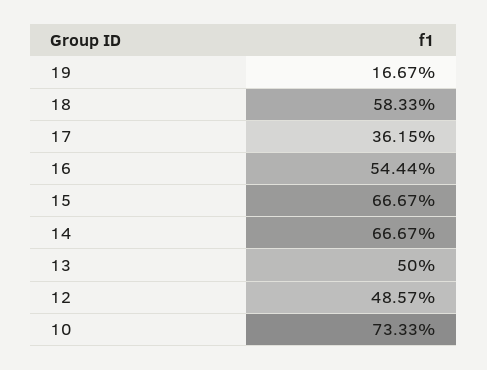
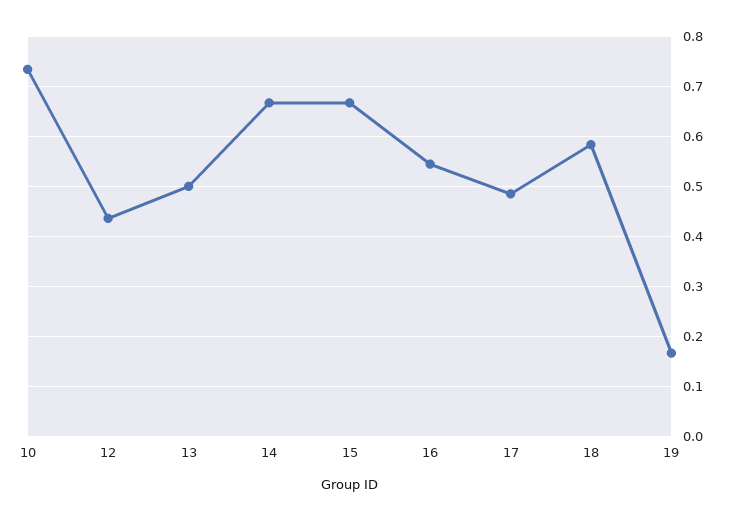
  {
    "19": 0.1667,
    "18": 0.5833,
-   "17": 0.3615,
+   "17": 0.48,
    "16": 0.5444,
    "15": 0.6667,
    "14": 0.6667,
    "13": 0.5,
-   "12": 0.4857,
+   "12": 0.44,
    "10": 0.7333
  }

